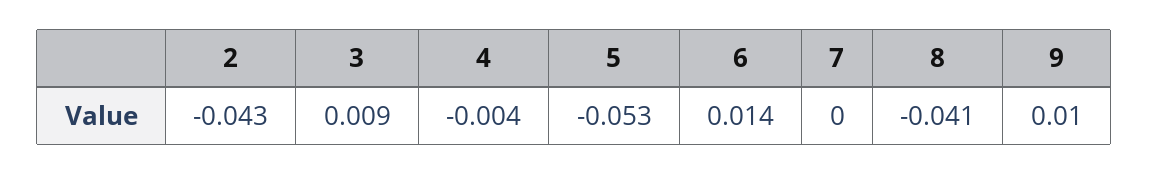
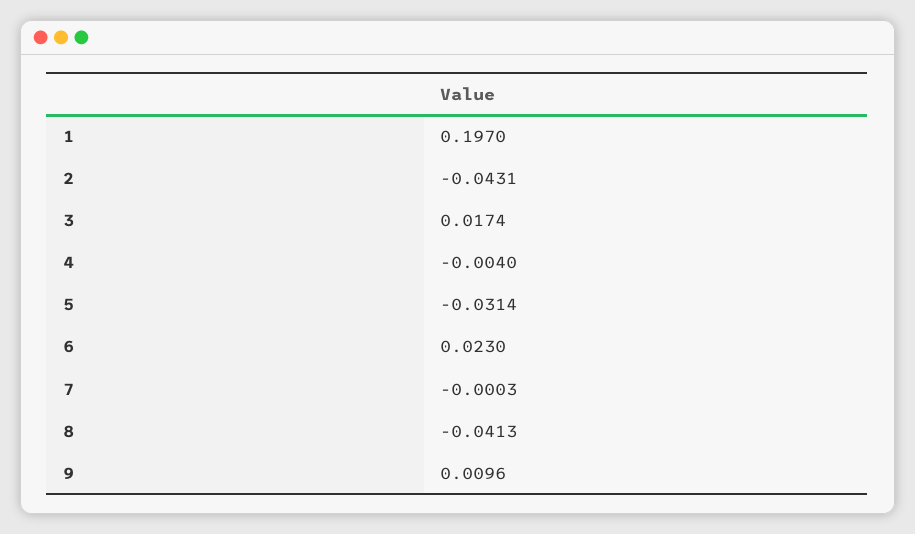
  {
    "2": -0.0431,
-   "3": 0.009,
+   "3": 0.0174,
    "4": -0.004,
-   "5": -0.053,
+   "5": -0.0314,
-   "6": 0.014,
+   "6": 0.023,
    "7": -0.0003,
    "8": -0.0413,
-   "9": 0.0096
+   "9": 0.0096,
+   "1": 0.197
  }

